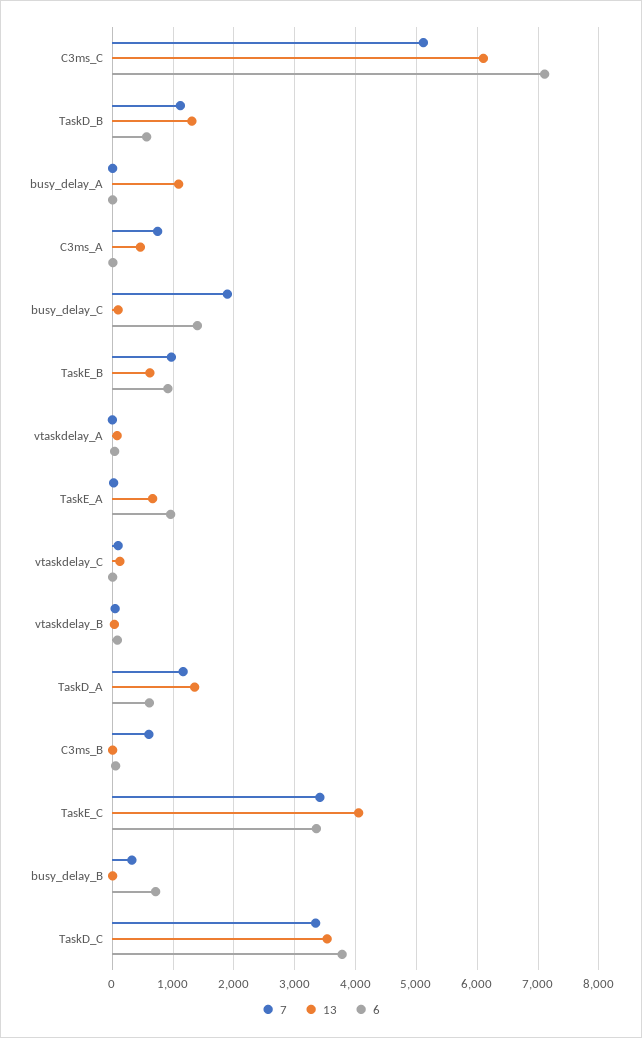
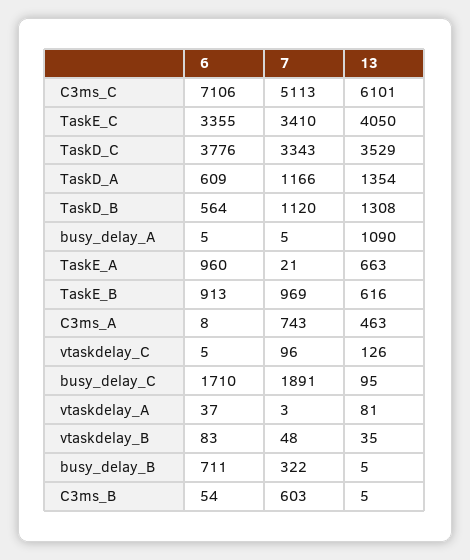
  {
    "7": {
      "C3ms_C": 5113,
      "TaskD_B": 1120,
      "busy_delay_A": 5,
      "C3ms_A": 743,
      "busy_delay_C": 1891,
      "TaskE_B": 969,
      "vtaskdelay_A": 3,
      "TaskE_A": 21,
      "vtaskdelay_C": 96,
      "vtaskdelay_B": 48,
      "TaskD_A": 1166,
      "C3ms_B": 603,
      "TaskE_C": 3410,
      "busy_delay_B": 322,
      "TaskD_C": 3343
    },
    "13": {
      "C3ms_C": 6101,
      "TaskD_B": 1308,
      "busy_delay_A": 1090,
      "C3ms_A": 463,
      "busy_delay_C": 95,
      "TaskE_B": 616,
      "vtaskdelay_A": 81,
      "TaskE_A": 663,
      "vtaskdelay_C": 126,
      "vtaskdelay_B": 35,
      "TaskD_A": 1354,
      "C3ms_B": 5,
      "TaskE_C": 4050,
      "busy_delay_B": 5,
      "TaskD_C": 3529
    },
    "6": {
      "C3ms_C": 7106,
      "TaskD_B": 564,
      "busy_delay_A": 5,
      "C3ms_A": 8,
-     "busy_delay_C": 1400,
+     "busy_delay_C": 1710,
      "TaskE_B": 913,
      "vtaskdelay_A": 37,
      "TaskE_A": 960,
      "vtaskdelay_C": 5,
      "vtaskdelay_B": 83,
      "TaskD_A": 609,
      "C3ms_B": 54,
      "TaskE_C": 3355,
      "busy_delay_B": 711,
      "TaskD_C": 3776
    }
  }

